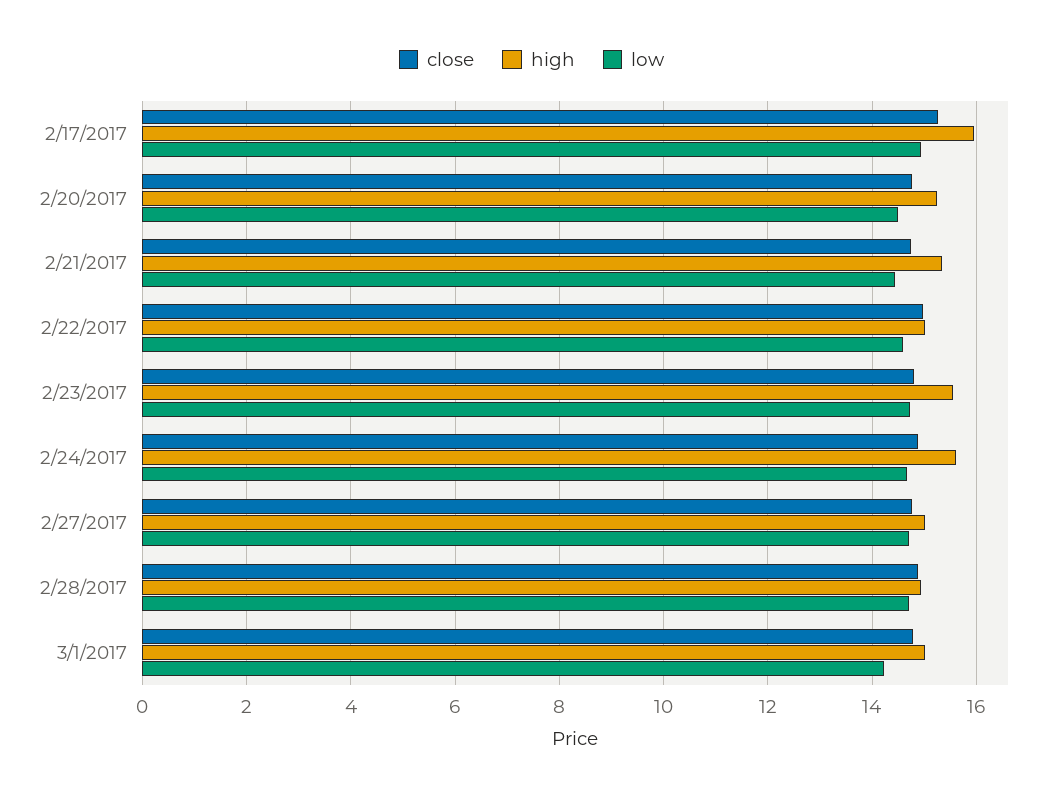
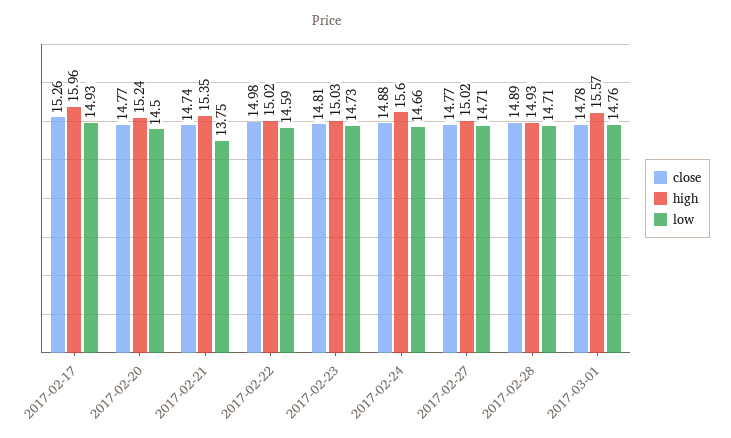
  {
    "close": {
      "2/17/2017": 15.26,
      "2/20/2017": 14.77,
      "2/21/2017": 14.74,
      "2/22/2017": 14.98,
      "2/23/2017": 14.81,
      "2/24/2017": 14.88,
      "2/27/2017": 14.77,
      "2/28/2017": 14.89,
      "3/1/2017": 14.78
    },
    "high": {
      "2/17/2017": 15.96,
      "2/20/2017": 15.24,
      "2/21/2017": 15.35,
      "2/22/2017": 15.02,
-     "2/23/2017": 15.6,
+     "2/23/2017": 15.03,
      "2/24/2017": 15.6,
      "2/27/2017": 15.02,
      "2/28/2017": 14.93,
-     "3/1/2017": 15
+     "3/1/2017": 15.57
    },
    "low": {
      "2/17/2017": 14.93,
      "2/20/2017": 14.5,
-     "2/21/2017": 14.4,
+     "2/21/2017": 13.75,
      "2/22/2017": 14.59,
      "2/23/2017": 14.73,
      "2/24/2017": 14.66,
      "2/27/2017": 14.71,
      "2/28/2017": 14.71,
-     "3/1/2017": 14.2
+     "3/1/2017": 14.76
    }
  }

